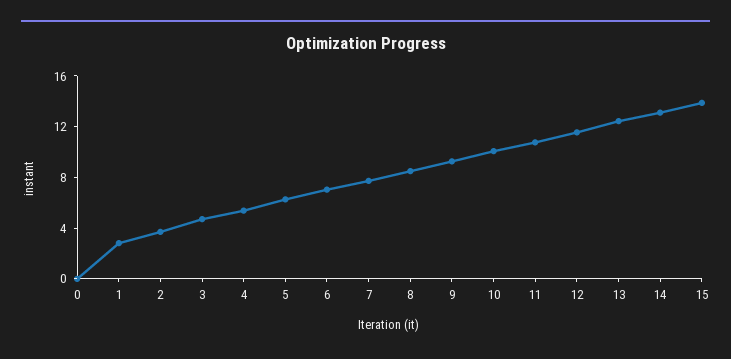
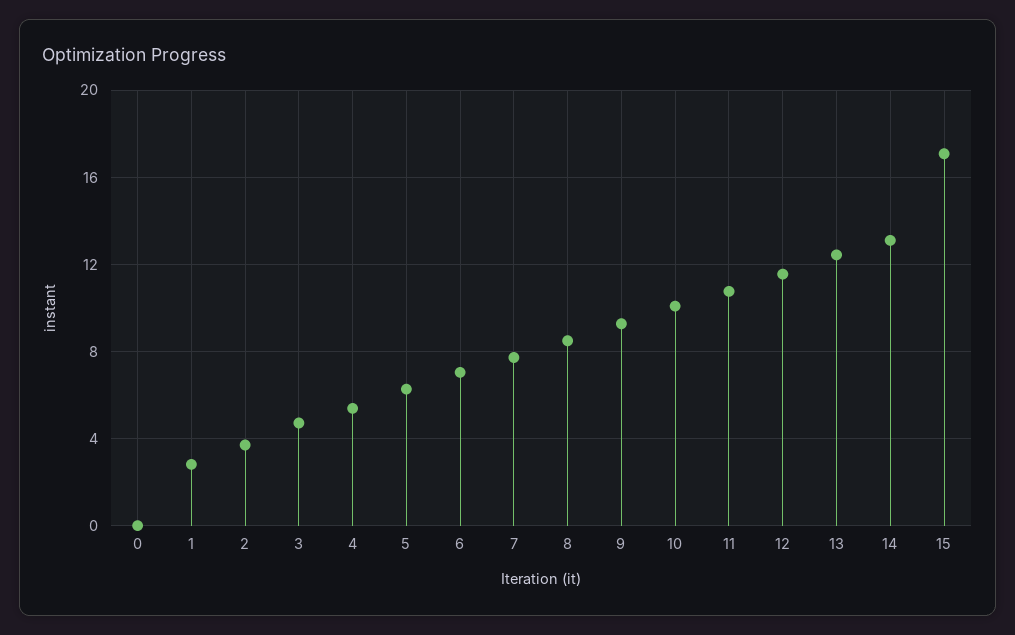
  {
    "0": 0,
    "1": 3,
    "2": 3.5,
    "3": 4.5,
    "4": 5.5,
    "5": 6.5,
    "6": 7,
    "7": 7.5,
    "8": 8.5,
    "9": 9.5,
    "10": 10,
    "11": 11,
    "12": 11.5,
    "13": 12.5,
    "14": 13,
-   "15": 14
+   "15": 17
  }

